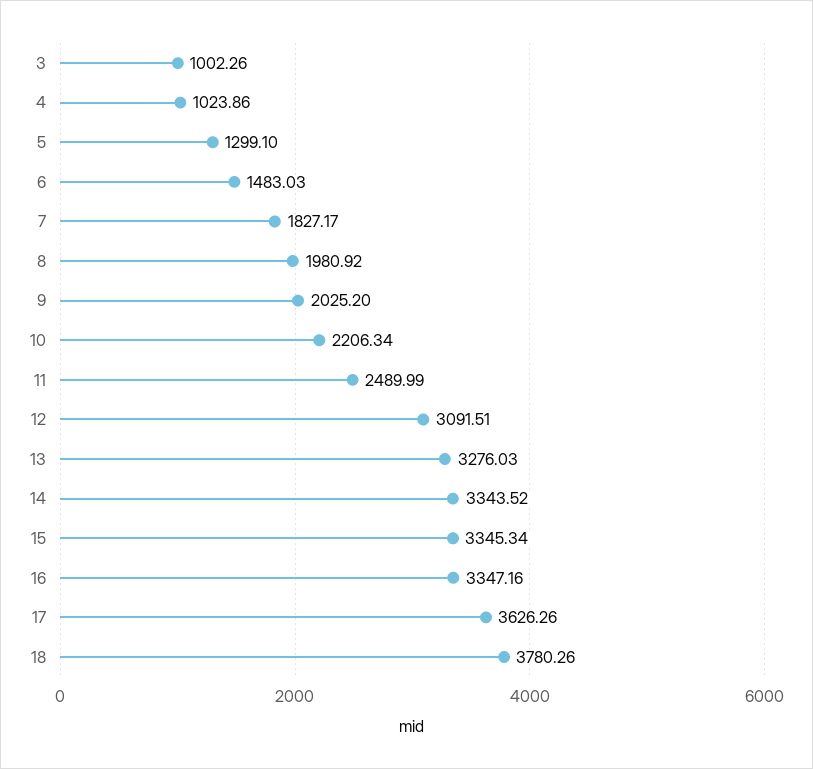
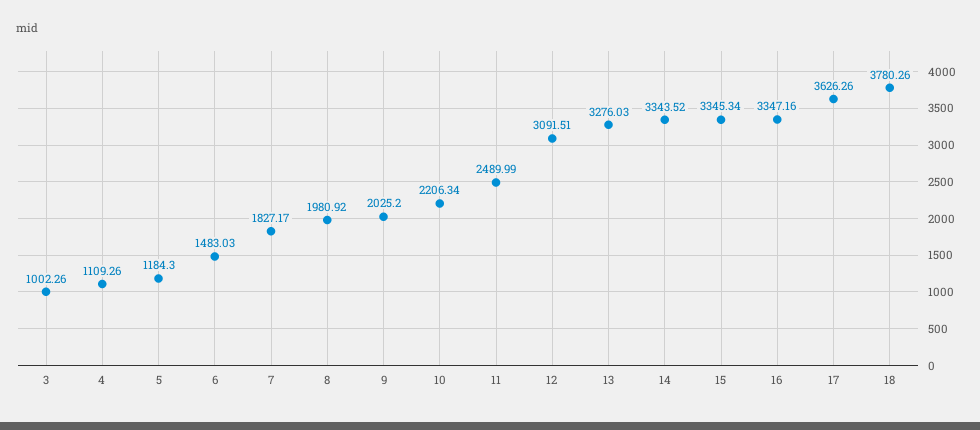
  {
    "3": 1002.26,
-   "4": 1023.86,
+   "4": 1109.26,
-   "5": 1299.1,
+   "5": 1184.3,
    "6": 1483.03,
    "7": 1827.17,
    "8": 1980.92,
    "9": 2025.2,
    "10": 2206.34,
    "11": 2489.99,
    "12": 3091.51,
    "13": 3276.03,
    "14": 3343.52,
    "15": 3345.34,
    "16": 3347.16,
    "17": 3626.26,
    "18": 3780.26
  }

